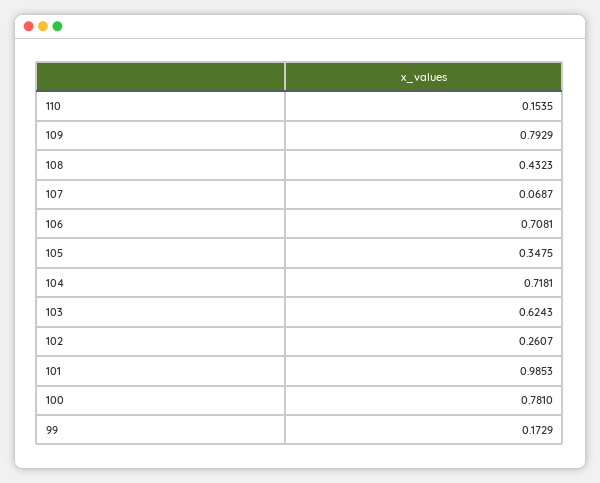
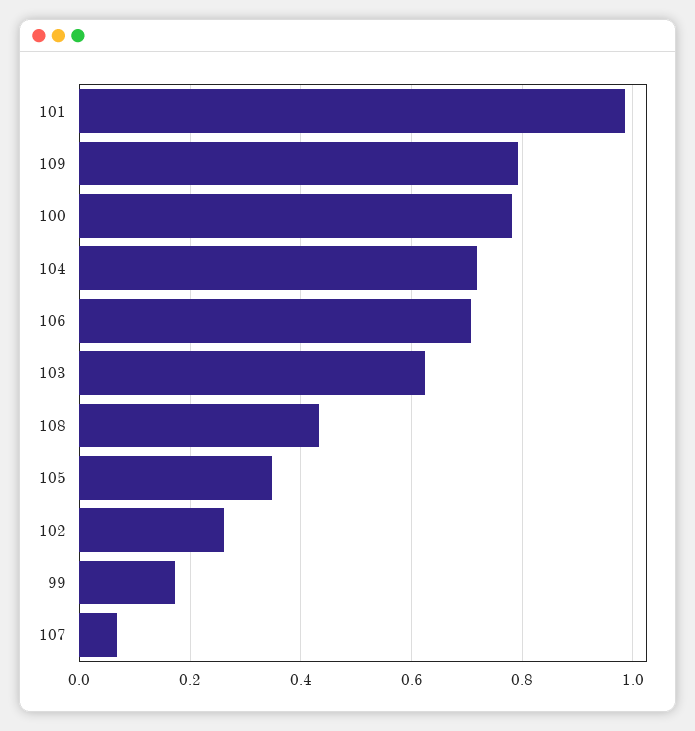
  {
-   "110": 0.1535,
    "109": 0.7929,
    "108": 0.4323,
    "107": 0.0687,
    "106": 0.7081,
    "105": 0.3475,
    "104": 0.7181,
    "103": 0.6243,
    "102": 0.2607,
    "101": 0.9853,
    "100": 0.781,
    "99": 0.1729
  }

